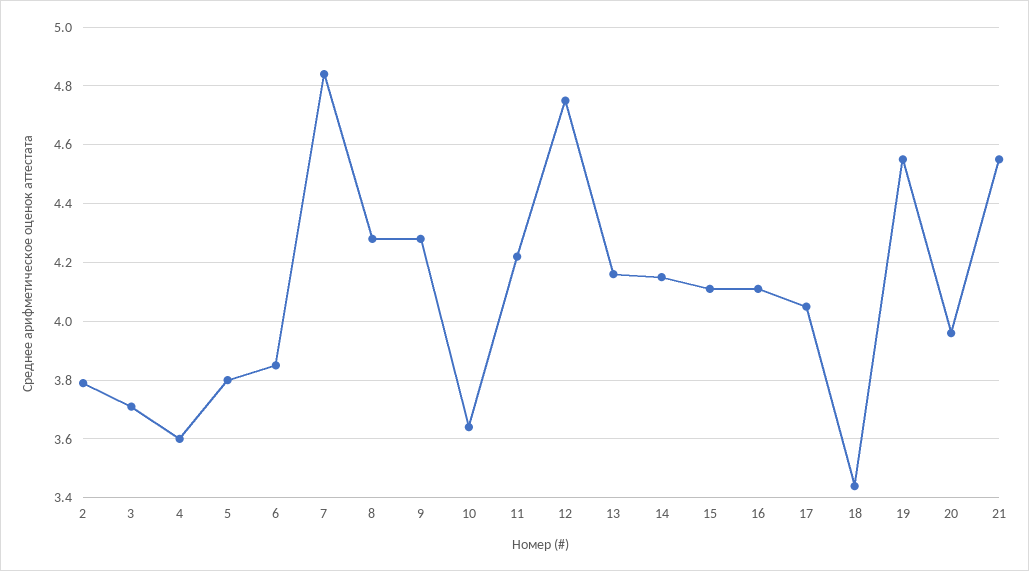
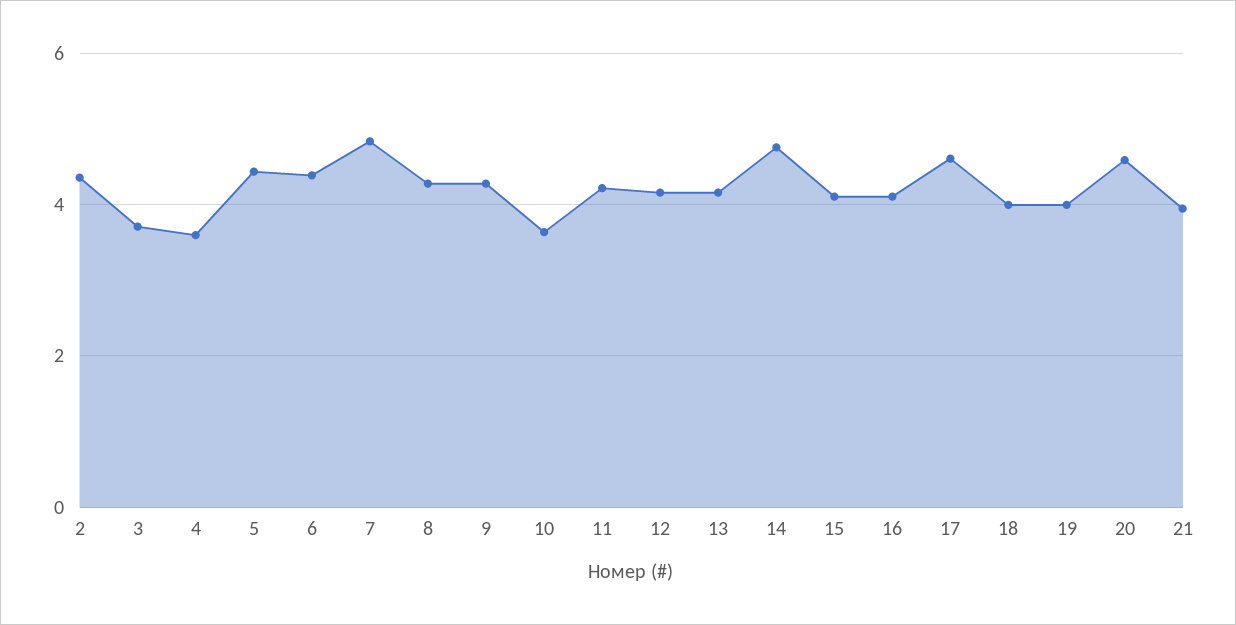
  {
-   "2": 3.8,
+   "2": 4.4,
    "3": 3.7,
    "4": 3.6,
-   "5": 3.8,
+   "5": 4.4,
-   "6": 3.85,
+   "6": 4.4,
    "7": 4.85,
    "8": 4.3,
    "9": 4.3,
    "10": 3.65,
    "11": 4.2,
-   "12": 4.75,
+   "12": 4.2,
    "13": 4.15,
-   "14": 4.15,
+   "14": 4.8,
    "15": 4.1,
    "16": 4.1,
-   "17": 4.05,
+   "17": 4.6,
-   "18": 3.45,
+   "18": 4,
-   "19": 4.55,
+   "19": 4,
-   "20": 3.95,
+   "20": 4.6,
-   "21": 4.55
+   "21": 4
  }

